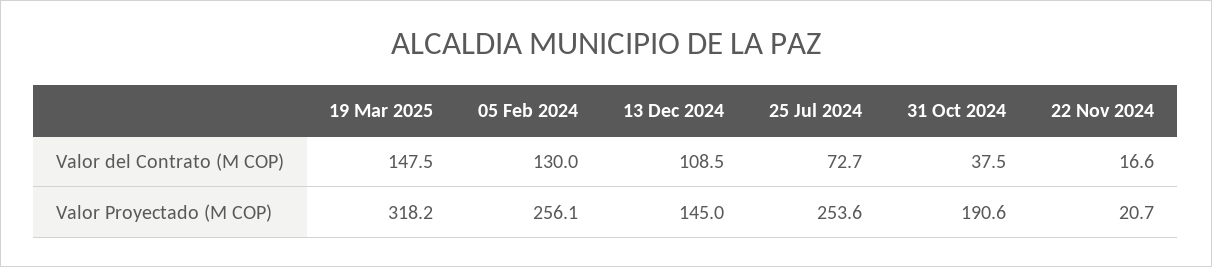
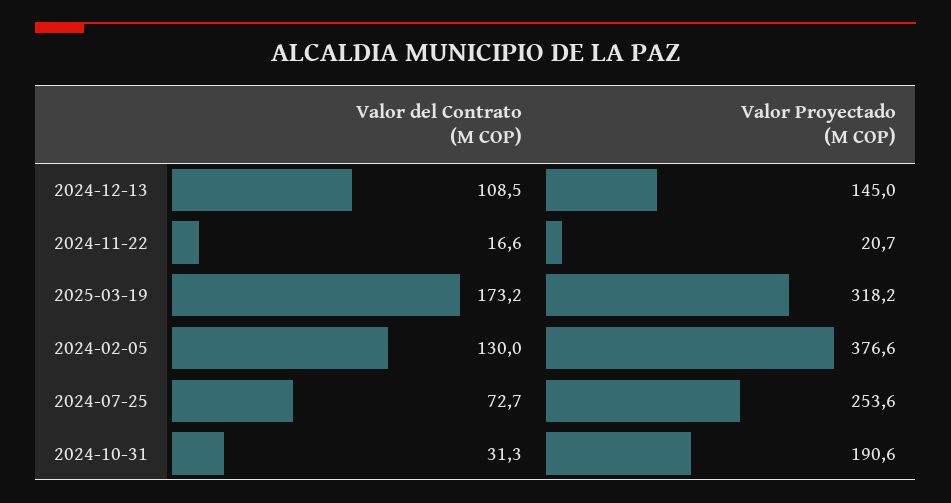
  {
    "19 Mar 2025": {
-     "Valor del Contrato (M COP)": 147.5,
+     "Valor del Contrato (M COP)": 173.2,
      "Valor Proyectado (M COP)": 318.2
    },
    "05 Feb 2024": {
      "Valor del Contrato (M COP)": 130,
-     "Valor Proyectado (M COP)": 256.1
+     "Valor Proyectado (M COP)": 376.6
    },
    "13 Dec 2024": {
      "Valor del Contrato (M COP)": 108.5,
      "Valor Proyectado (M COP)": 145
    },
    "25 Jul 2024": {
      "Valor del Contrato (M COP)": 72.7,
      "Valor Proyectado (M COP)": 253.6
    },
    "31 Oct 2024": {
-     "Valor del Contrato (M COP)": 37.5,
+     "Valor del Contrato (M COP)": 31.3,
      "Valor Proyectado (M COP)": 190.6
    },
    "22 Nov 2024": {
      "Valor del Contrato (M COP)": 16.6,
      "Valor Proyectado (M COP)": 20.7
    }
  }

